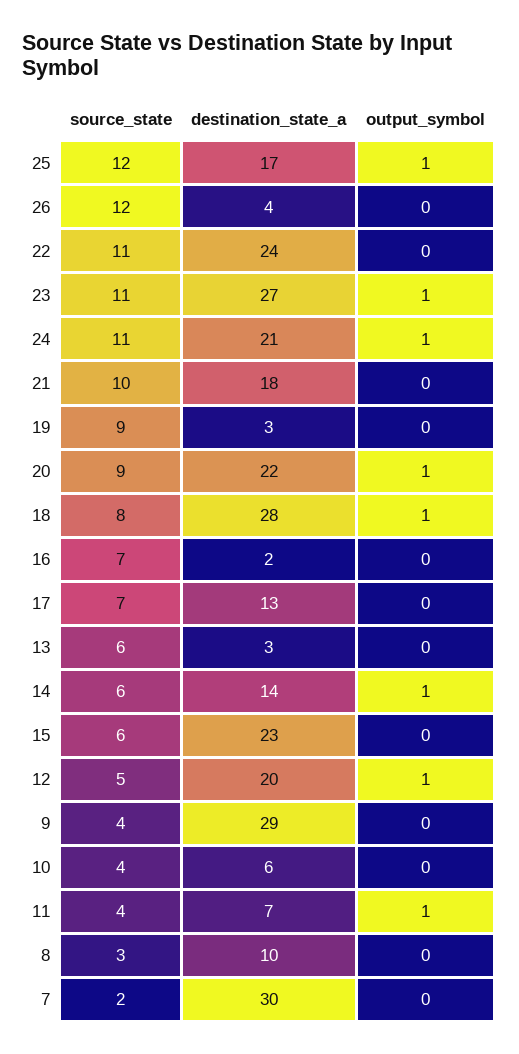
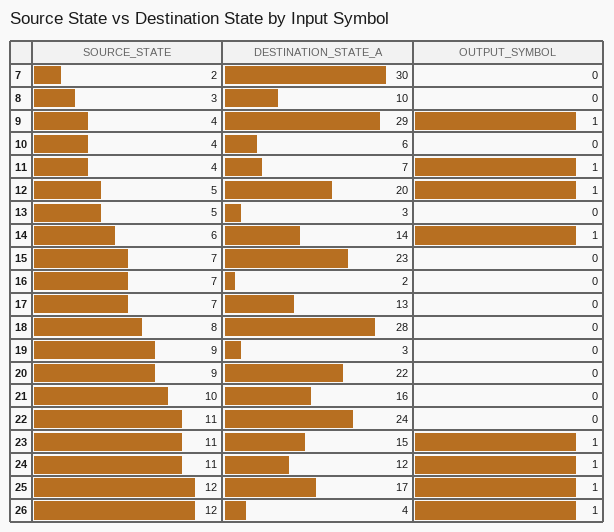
  {
    "source_state": {
      "25": 12,
      "26": 12,
      "22": 11,
      "23": 11,
      "24": 11,
      "21": 10,
      "19": 9,
      "20": 9,
      "18": 8,
      "16": 7,
      "17": 7,
-     "13": 6,
+     "13": 5,
      "14": 6,
-     "15": 6,
+     "15": 7,
      "12": 5,
      "9": 4,
      "10": 4,
      "11": 4,
      "8": 3,
      "7": 2
    },
    "destination_state_a": {
      "25": 17,
      "26": 4,
      "22": 24,
-     "23": 27,
+     "23": 15,
-     "24": 21,
+     "24": 12,
-     "21": 18,
+     "21": 16,
      "19": 3,
      "20": 22,
      "18": 28,
      "16": 2,
      "17": 13,
      "13": 3,
      "14": 14,
      "15": 23,
      "12": 20,
      "9": 29,
      "10": 6,
      "11": 7,
      "8": 10,
      "7": 30
    },
    "output_symbol": {
      "25": 1,
-     "26": 0,
+     "26": 1,
      "22": 0,
      "23": 1,
      "24": 1,
      "21": 0,
      "19": 0,
-     "20": 1,
+     "20": 0,
-     "18": 1,
+     "18": 0,
      "16": 0,
      "17": 0,
      "13": 0,
      "14": 1,
      "15": 0,
      "12": 1,
-     "9": 0,
+     "9": 1,
      "10": 0,
      "11": 1,
      "8": 0,
      "7": 0
    }
  }

